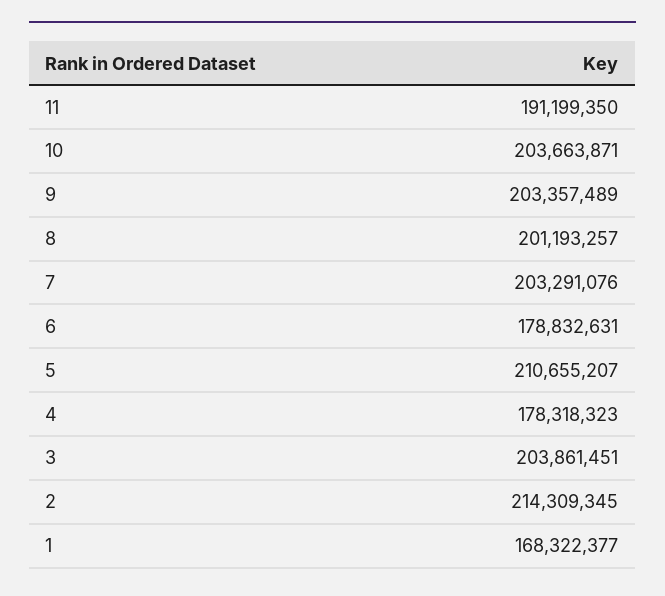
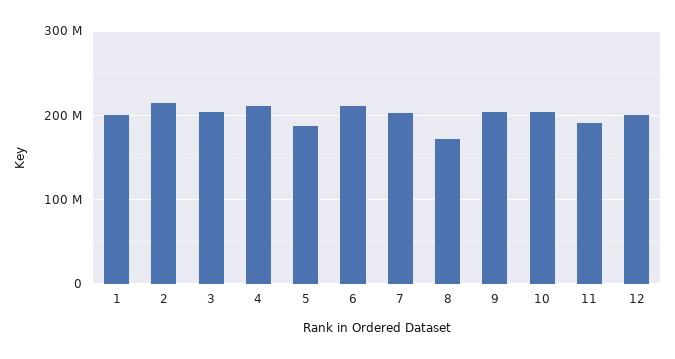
  {
    "11": 191199350,
    "10": 203663871,
    "9": 203357489,
-   "8": 201193257,
+   "8": 170000000,
    "7": 203291076,
-   "6": 178832631,
+   "6": 210000000,
-   "5": 210655207,
+   "5": 190000000,
-   "4": 178318323,
+   "4": 210000000,
    "3": 203861451,
    "2": 214309345,
-   "1": 168322377
+   "1": 200000000,
+   "12": 200000000
  }

